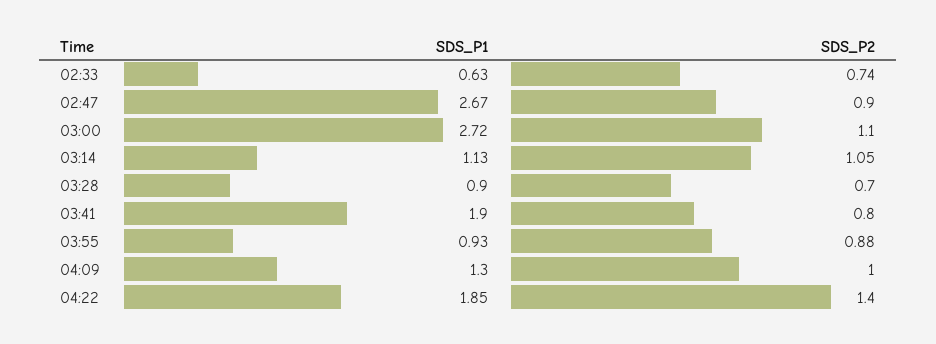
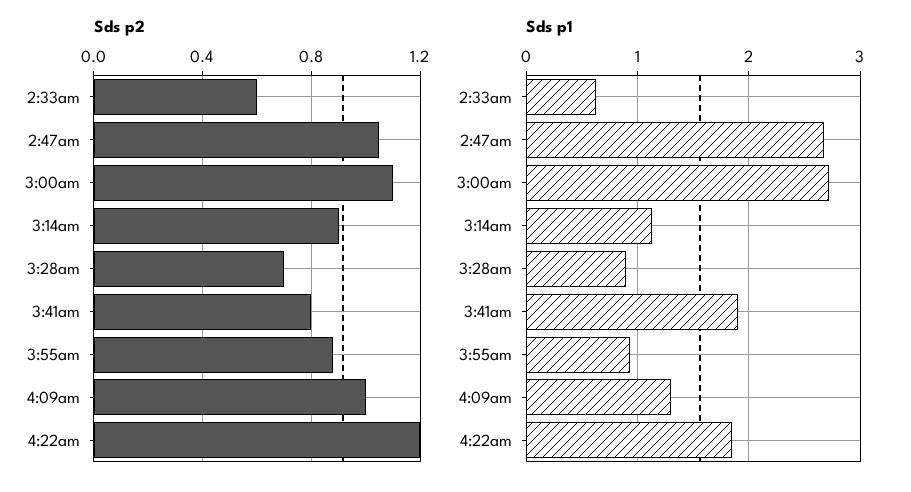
  {
    "SDS_P1": {
      "02:33": 0.63,
      "02:47": 2.67,
      "03:00": 2.72,
      "03:14": 1.13,
      "03:28": 0.9,
      "03:41": 1.9,
      "03:55": 0.93,
      "04:09": 1.3,
      "04:22": 1.85
    },
    "SDS_P2": {
-     "02:33": 0.74,
+     "02:33": 0.6,
-     "02:47": 0.9,
+     "02:47": 1.05,
      "03:00": 1.1,
-     "03:14": 1.05,
+     "03:14": 0.9,
      "03:28": 0.7,
      "03:41": 0.8,
      "03:55": 0.88,
      "04:09": 1,
-     "04:22": 1.4
+     "04:22": 1.2
    }
  }

